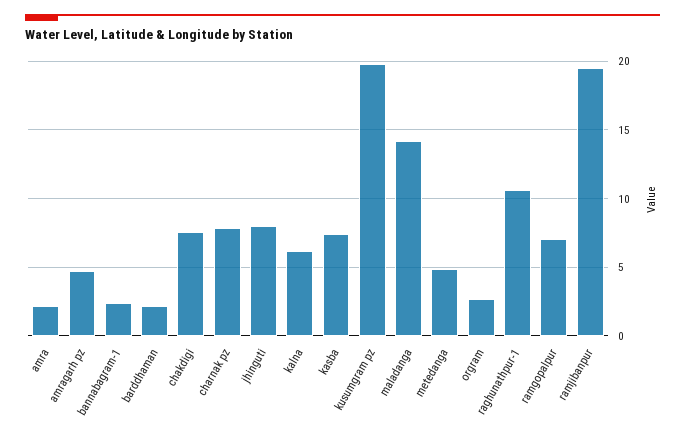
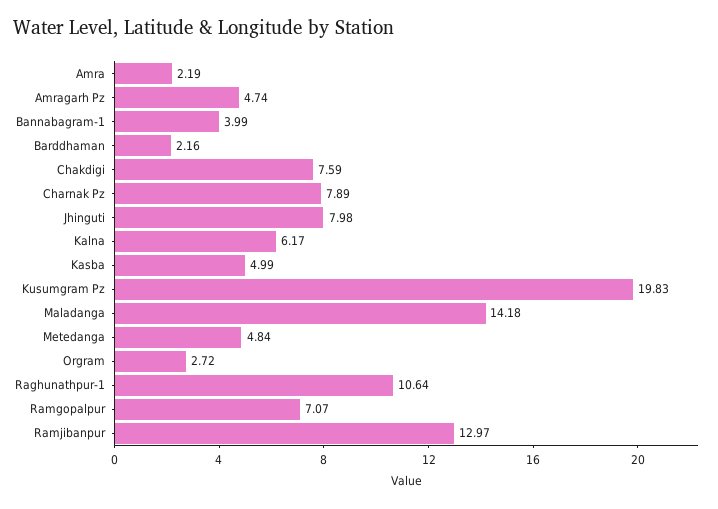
  {
    "amra": 2.19,
    "amragarh pz": 4.74,
-   "bannabagram-1": 2.5,
+   "bannabagram-1": 3.99,
    "barddhaman": 2.16,
    "chakdigi": 7.59,
    "charnak pz": 7.89,
    "jhinguti": 7.98,
    "kalna": 6.17,
-   "kasba": 7.5,
+   "kasba": 4.99,
    "kusumgram pz": 19.83,
    "maladanga": 14.18,
    "metedanga": 4.84,
    "orgram": 2.72,
    "raghunathpur-1": 10.64,
    "ramgopalpur": 7.07,
-   "ramjibanpur": 19.5
+   "ramjibanpur": 12.97
  }

